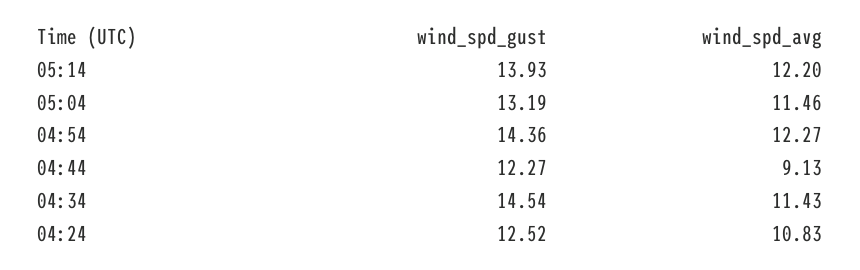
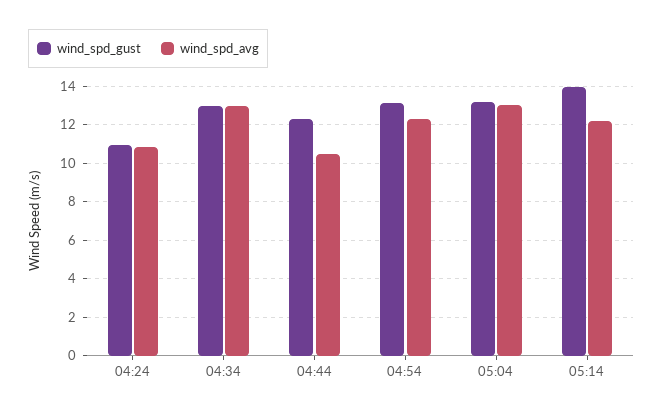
  {
    "wind_spd_gust": {
      "05:14": 13.93,
      "05:04": 13.19,
-     "04:54": 14.36,
+     "04:54": 13,
      "04:44": 12.27,
-     "04:34": 14.54,
+     "04:34": 13,
-     "04:24": 12.52
+     "04:24": 11
    },
    "wind_spd_avg": {
      "05:14": 12.2,
-     "05:04": 11.46,
+     "05:04": 13,
      "04:54": 12.27,
-     "04:44": 9.13,
+     "04:44": 10.5,
-     "04:34": 11.43,
+     "04:34": 13,
      "04:24": 10.83
    }
  }

